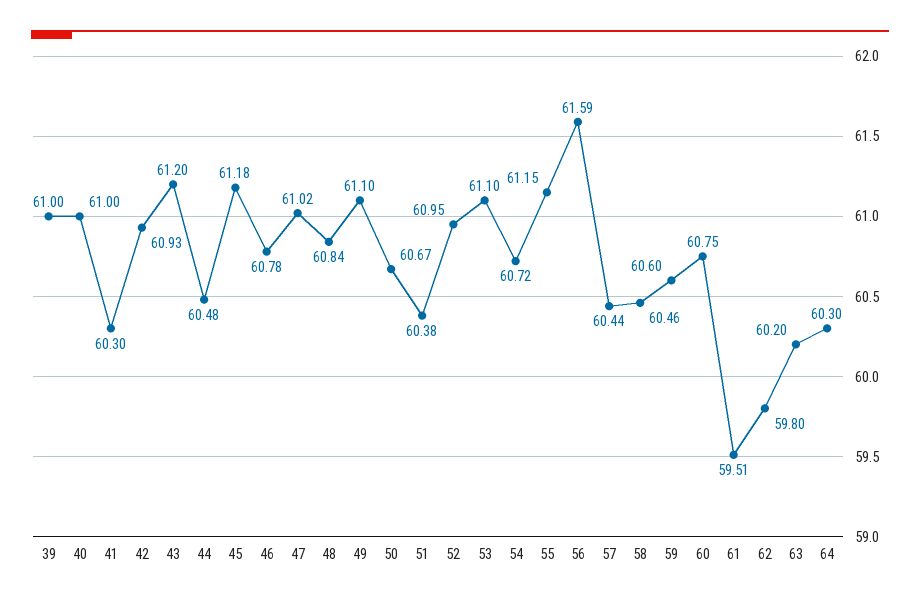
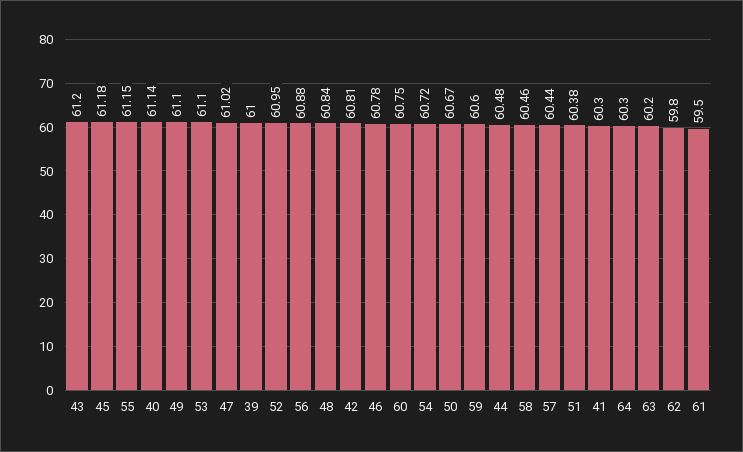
  {
    "39": 61,
-   "40": 61,
+   "40": 61.14,
    "41": 60.3,
-   "42": 60.93,
+   "42": 60.81,
    "43": 61.2,
    "44": 60.48,
    "45": 61.18,
    "46": 60.78,
    "47": 61.02,
    "48": 60.84,
    "49": 61.1,
    "50": 60.67,
    "51": 60.38,
    "52": 60.95,
    "53": 61.1,
    "54": 60.72,
    "55": 61.15,
-   "56": 61.59,
+   "56": 60.88,
    "57": 60.44,
    "58": 60.46,
    "59": 60.6,
    "60": 60.75,
-   "61": 59.51,
+   "61": 59.5,
    "62": 59.8,
    "63": 60.2,
    "64": 60.3
  }

